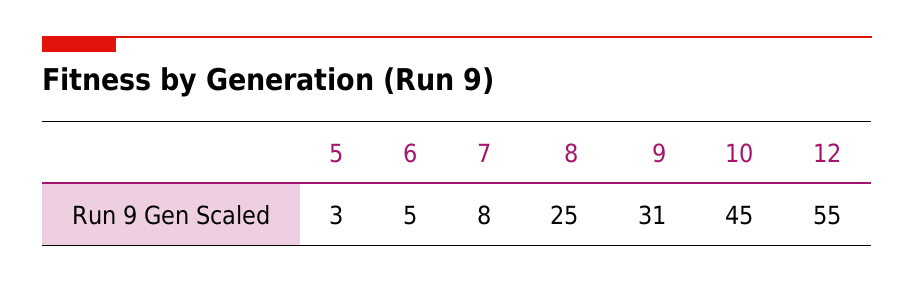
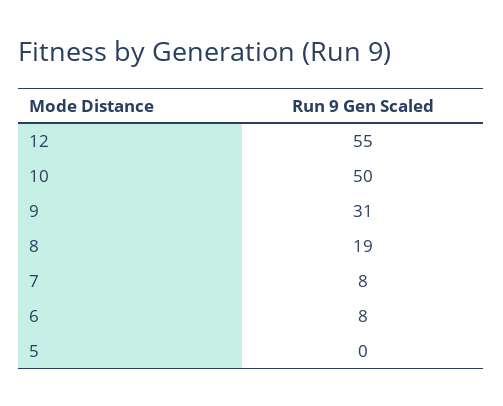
  {
-   "5": 3,
+   "5": 0,
-   "6": 5,
+   "6": 8,
    "7": 8,
-   "8": 25,
+   "8": 19,
    "9": 31,
-   "10": 45,
+   "10": 50,
    "12": 55
  }

